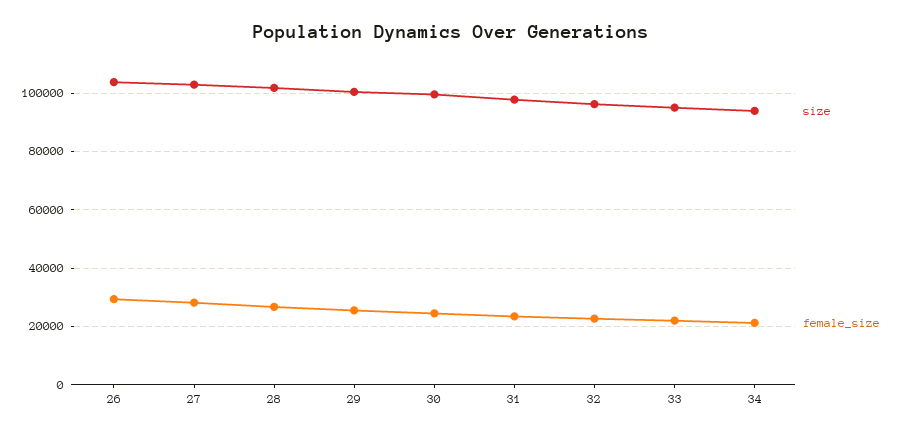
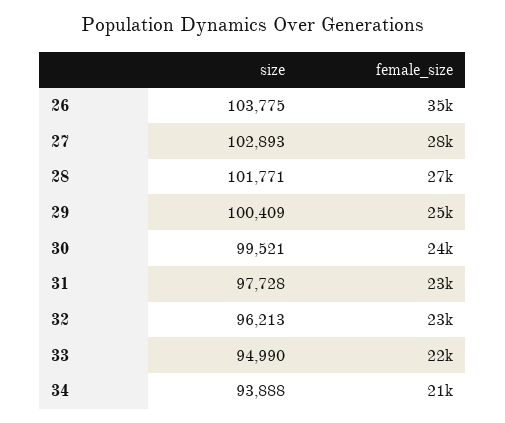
  {
    "size": {
      "26": 103775,
      "27": 102893,
      "28": 101771,
      "29": 100409,
      "30": 99521,
      "31": 97728,
      "32": 96213,
      "33": 94990,
      "34": 93888
    },
    "female_size": {
-     "26": 30000,
+     "26": 35000,
      "27": 28000,
      "28": 27000,
      "29": 25000,
      "30": 24000,
      "31": 23000,
      "32": 23000,
      "33": 22000,
      "34": 21000
    }
  }

